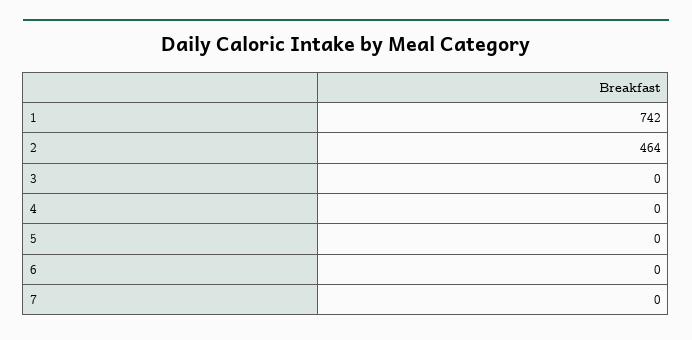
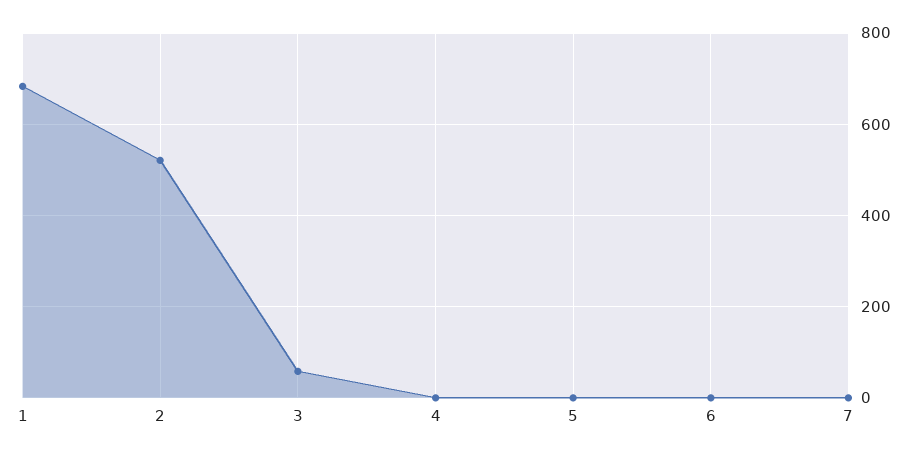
  {
-   "1": 742,
+   "1": 680,
-   "2": 464,
+   "2": 520,
-   "3": 0,
+   "3": 60,
    "4": 0,
    "5": 0,
    "6": 0,
    "7": 0
  }

